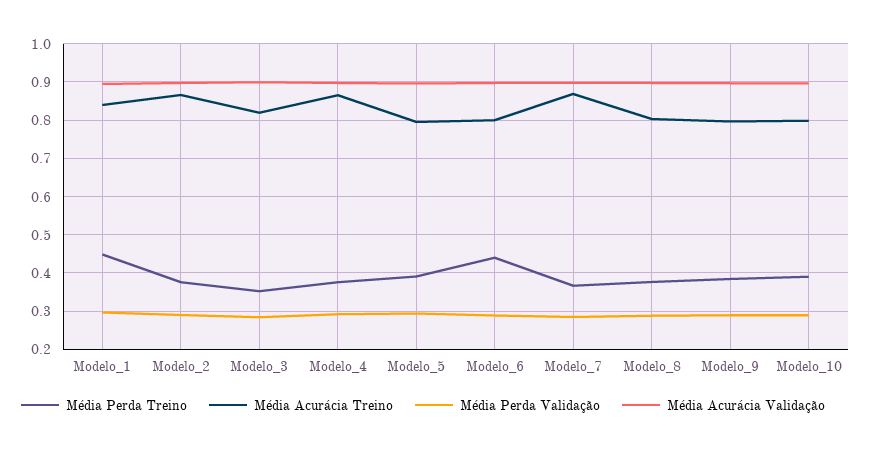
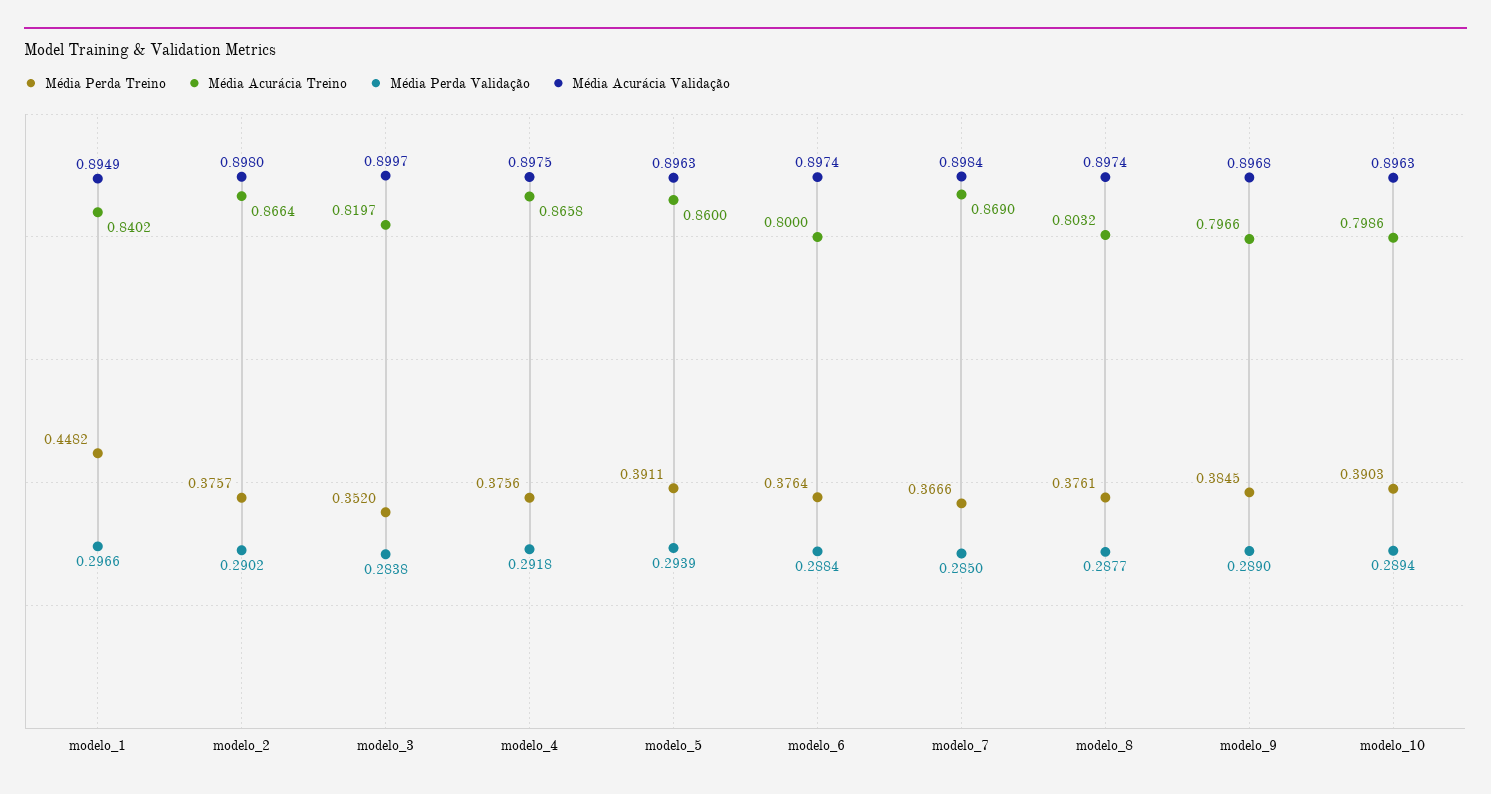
  {
    "Média Perda Treino": {
      "Modelo_1": 0.4482,
      "Modelo_2": 0.3757,
      "Modelo_3": 0.352,
      "Modelo_4": 0.3756,
      "Modelo_5": 0.3911,
-     "Modelo_6": 0.44,
+     "Modelo_6": 0.3764,
      "Modelo_7": 0.3666,
      "Modelo_8": 0.3761,
      "Modelo_9": 0.3845,
      "Modelo_10": 0.3903
    },
    "Média Acurácia Treino": {
      "Modelo_1": 0.8402,
      "Modelo_2": 0.8664,
      "Modelo_3": 0.8197,
      "Modelo_4": 0.8658,
-     "Modelo_5": 0.8,
+     "Modelo_5": 0.86,
      "Modelo_6": 0.8,
      "Modelo_7": 0.869,
      "Modelo_8": 0.8032,
      "Modelo_9": 0.7966,
      "Modelo_10": 0.7986
    },
    "Média Perda Validação": {
      "Modelo_1": 0.2966,
      "Modelo_2": 0.2902,
      "Modelo_3": 0.2838,
      "Modelo_4": 0.2918,
      "Modelo_5": 0.2939,
      "Modelo_6": 0.2884,
      "Modelo_7": 0.285,
      "Modelo_8": 0.2877,
      "Modelo_9": 0.289,
      "Modelo_10": 0.2894
    },
    "Média Acurácia Validação": {
      "Modelo_1": 0.8949,
      "Modelo_2": 0.898,
      "Modelo_3": 0.8997,
      "Modelo_4": 0.8975,
      "Modelo_5": 0.8963,
      "Modelo_6": 0.8974,
      "Modelo_7": 0.8984,
      "Modelo_8": 0.8974,
      "Modelo_9": 0.8968,
      "Modelo_10": 0.8963
    }
  }

